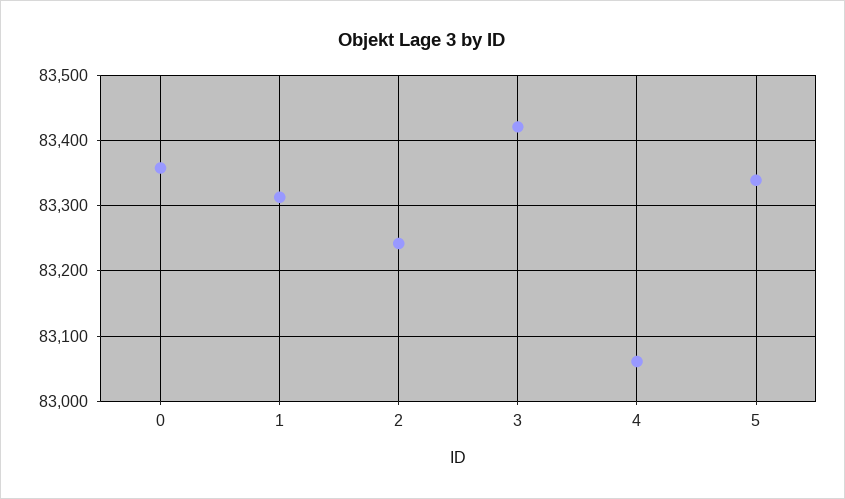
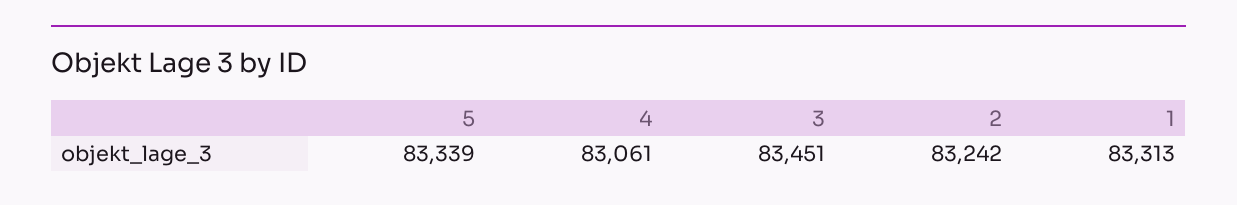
  {
-   "0": 83360,
    "1": 83313,
    "2": 83242,
-   "3": 83420,
+   "3": 83451,
    "4": 83061,
    "5": 83339
  }

